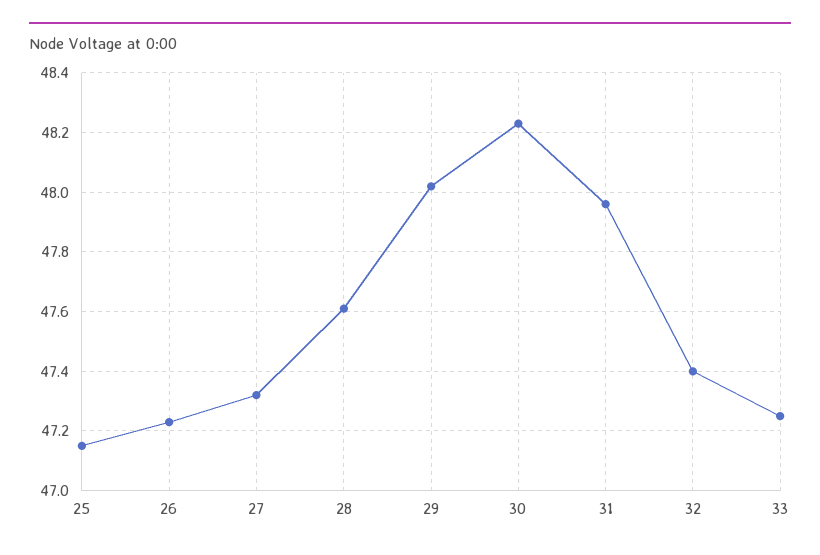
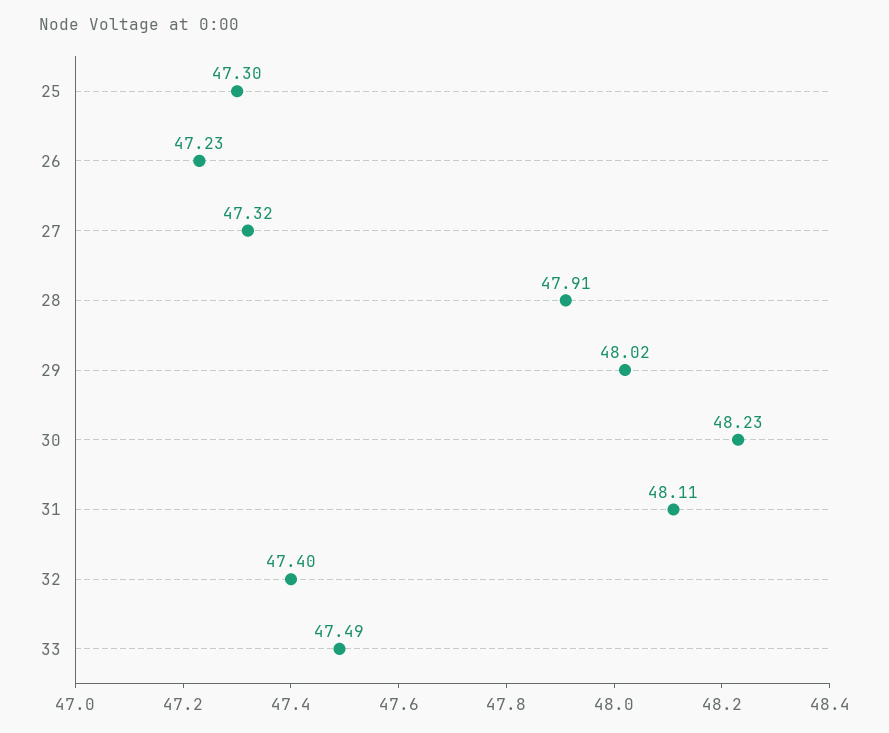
  {
-   "25": 47.15,
+   "25": 47.3,
    "26": 47.23,
    "27": 47.32,
-   "28": 47.6,
+   "28": 47.91,
    "29": 48.02,
    "30": 48.23,
-   "31": 47.95,
+   "31": 48.11,
    "32": 47.4,
-   "33": 47.25
+   "33": 47.49
  }

